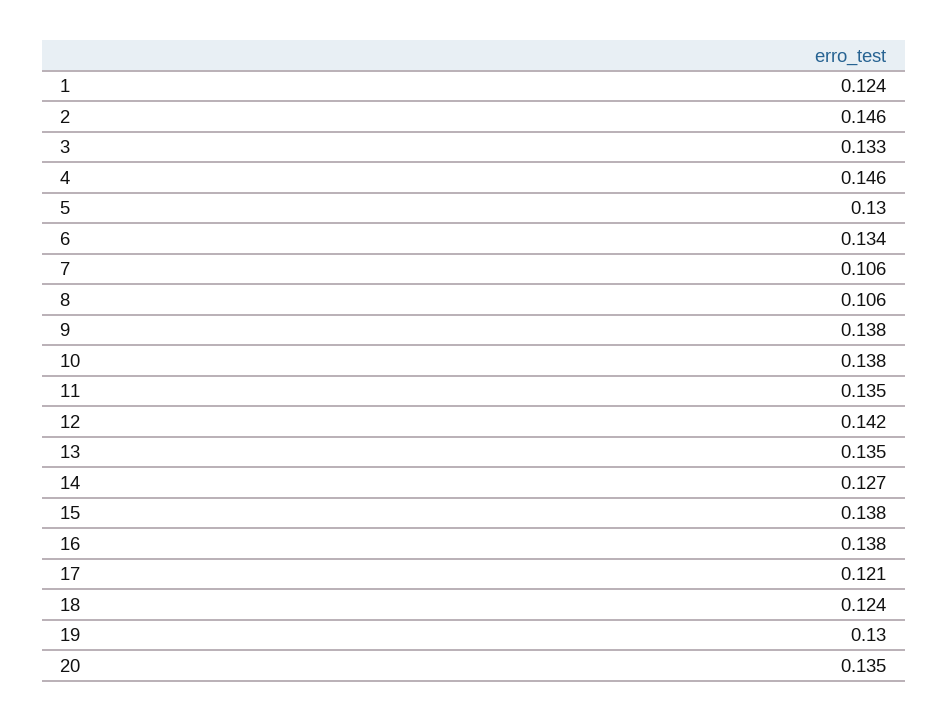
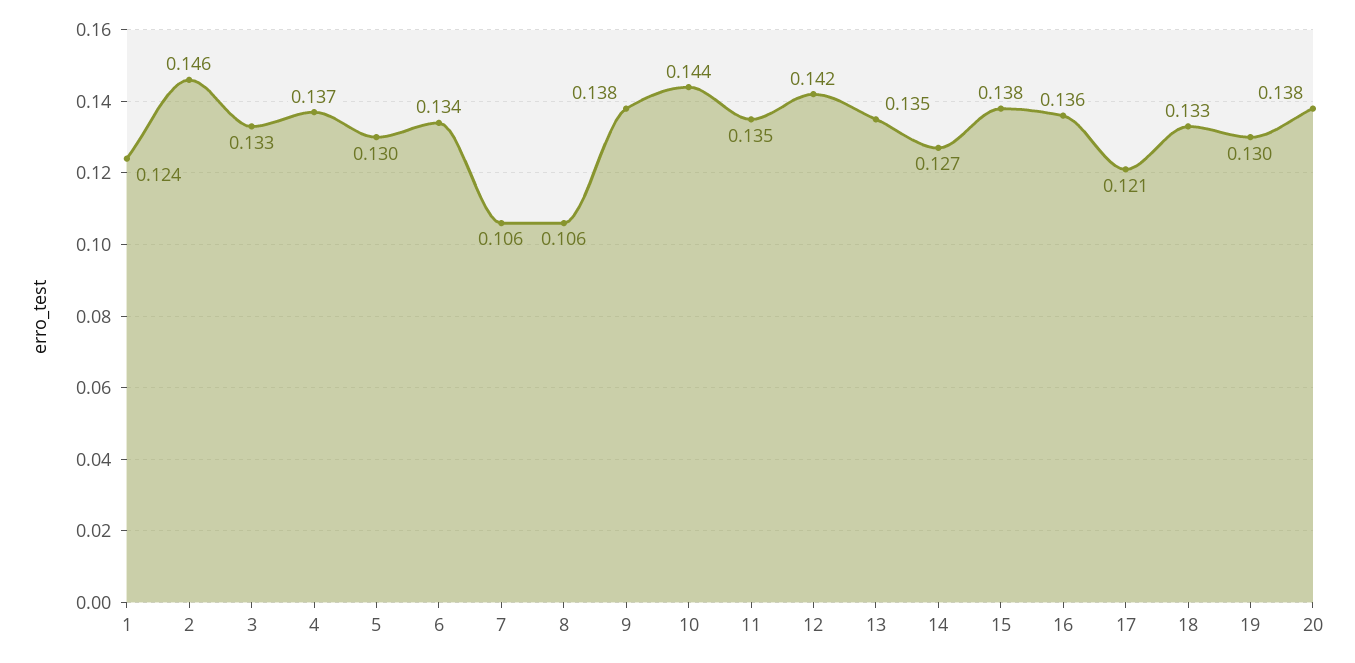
  {
    "1": 0.124,
    "2": 0.146,
    "3": 0.133,
-   "4": 0.146,
+   "4": 0.137,
    "5": 0.13,
    "6": 0.134,
    "7": 0.106,
    "8": 0.106,
    "9": 0.138,
-   "10": 0.138,
+   "10": 0.144,
    "11": 0.135,
    "12": 0.142,
    "13": 0.135,
    "14": 0.127,
    "15": 0.138,
-   "16": 0.138,
+   "16": 0.136,
    "17": 0.121,
-   "18": 0.124,
+   "18": 0.133,
    "19": 0.13,
-   "20": 0.135
+   "20": 0.138
  }

